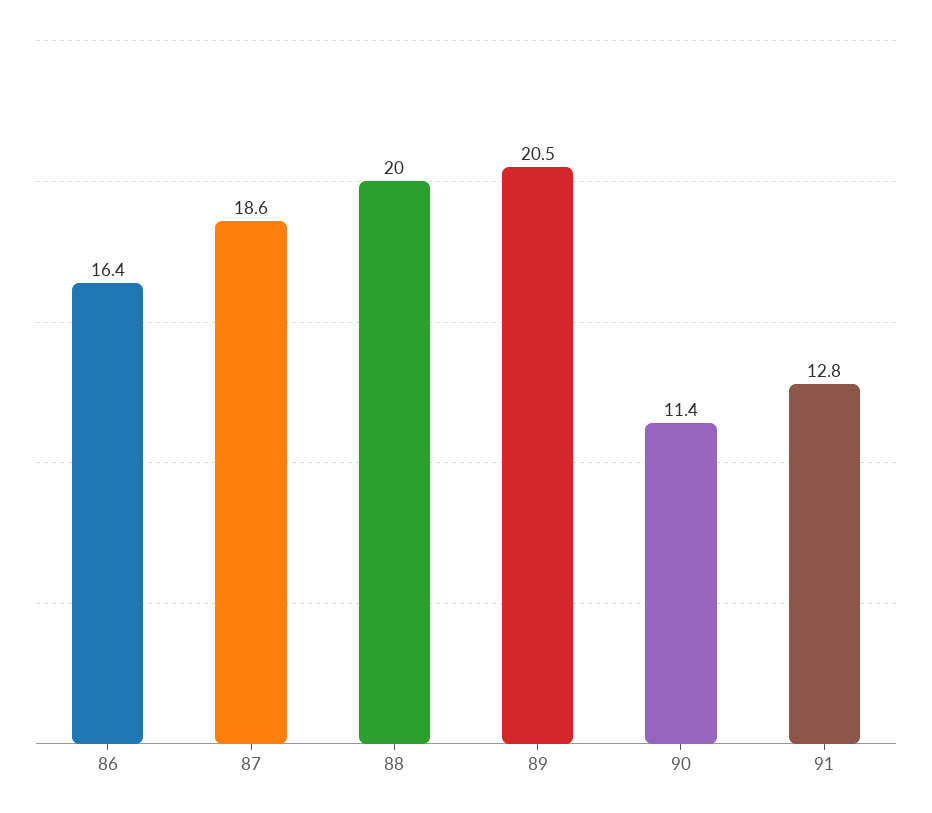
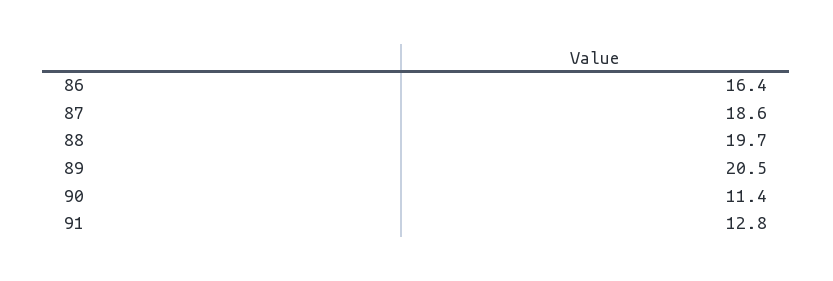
  {
    "86": 16.4,
    "87": 18.6,
-   "88": 20,
+   "88": 19.7,
    "89": 20.5,
    "90": 11.4,
    "91": 12.8
  }

